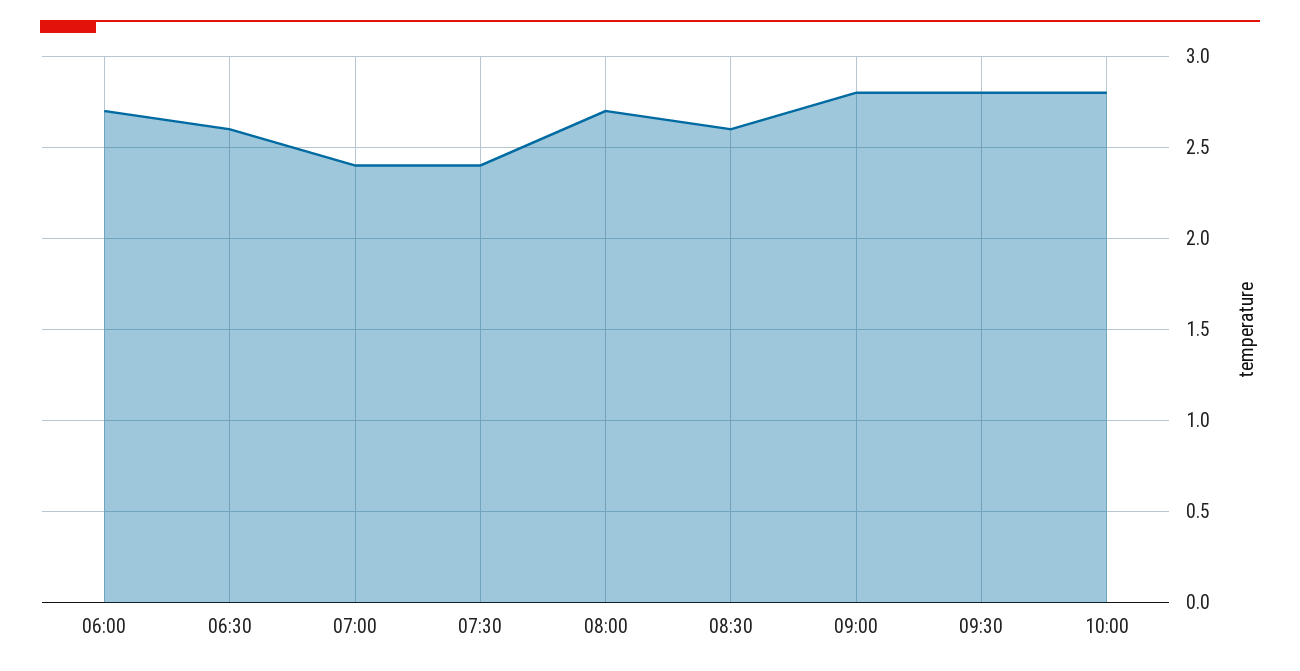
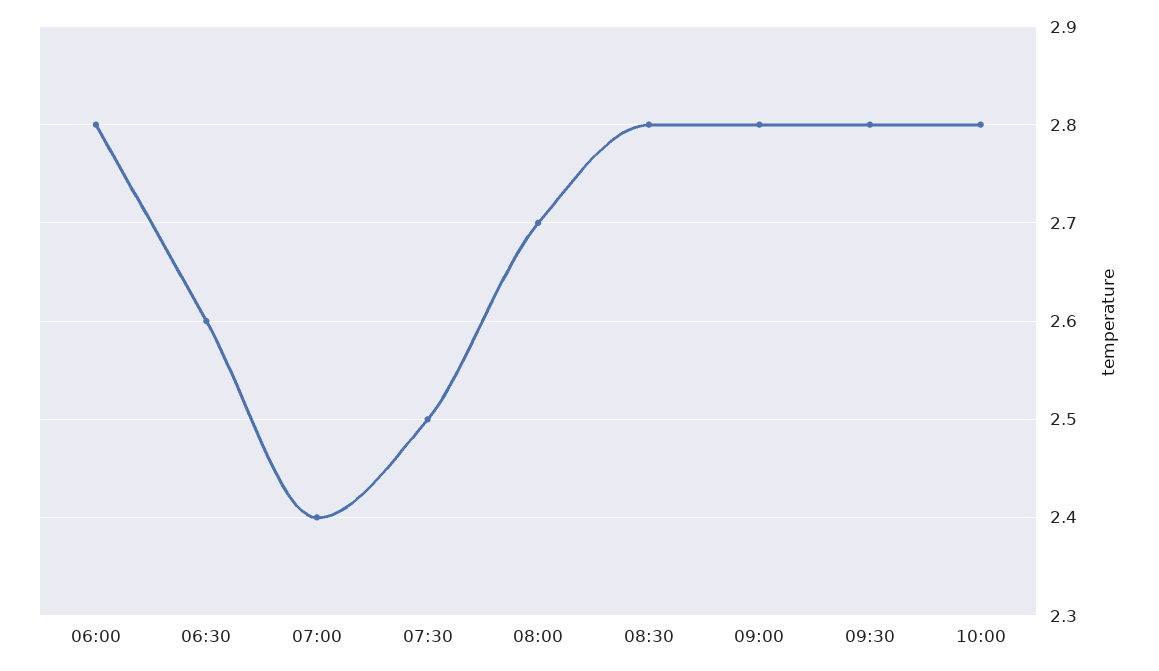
  {
-   "06:00": 2.7,
+   "06:00": 2.8,
    "06:30": 2.6,
    "07:00": 2.4,
-   "07:30": 2.4,
+   "07:30": 2.5,
    "08:00": 2.7,
-   "08:30": 2.6,
+   "08:30": 2.8,
    "09:00": 2.8,
    "09:30": 2.8,
    "10:00": 2.8
  }

